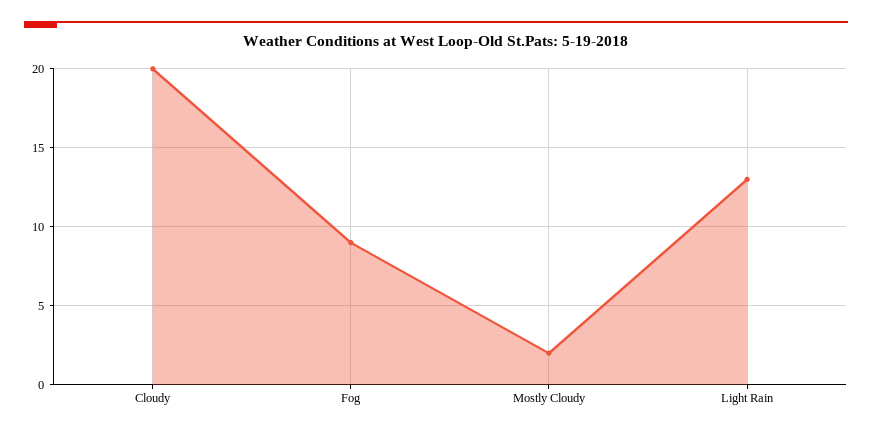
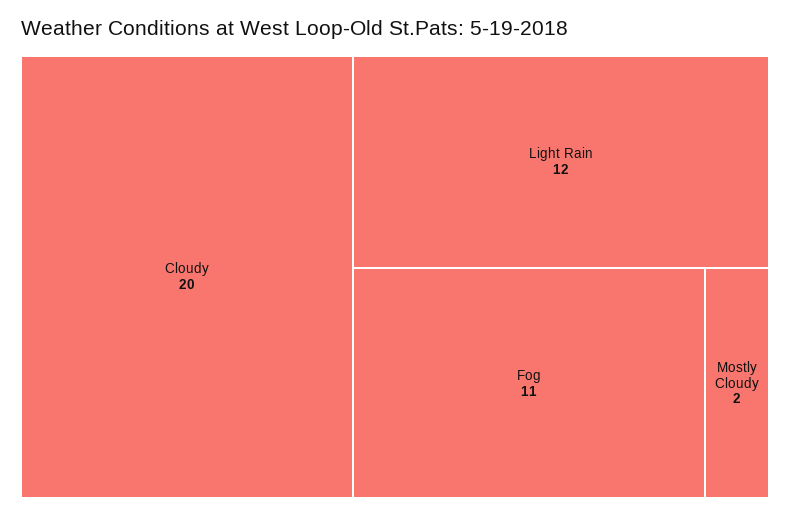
  {
    "Cloudy": 20,
-   "Fog": 9,
+   "Fog": 11,
    "Mostly Cloudy": 2,
-   "Light Rain": 13
+   "Light Rain": 12
  }

